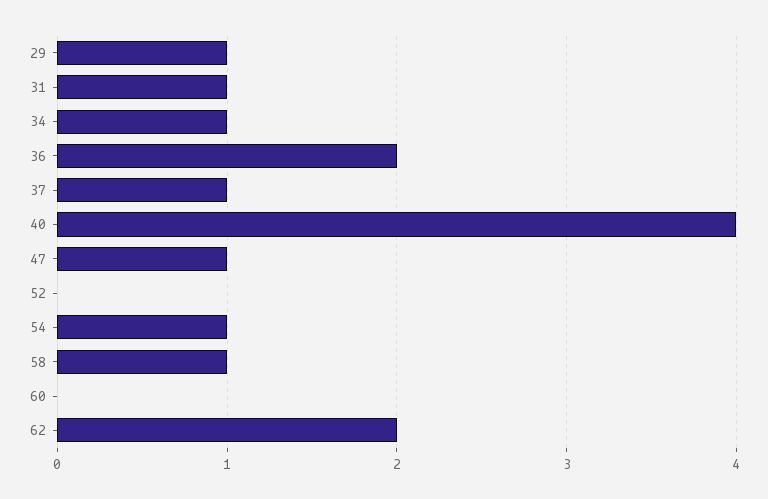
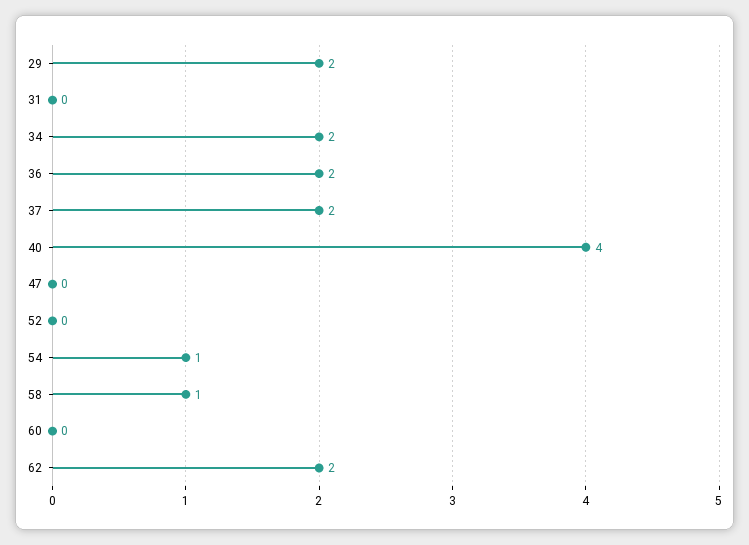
  {
-   "29": 1,
+   "29": 2,
-   "31": 1,
+   "31": 0,
-   "34": 1,
+   "34": 2,
    "36": 2,
-   "37": 1,
+   "37": 2,
    "40": 4,
-   "47": 1,
+   "47": 0,
    "52": 0,
    "54": 1,
    "58": 1,
    "60": 0,
    "62": 2
  }

